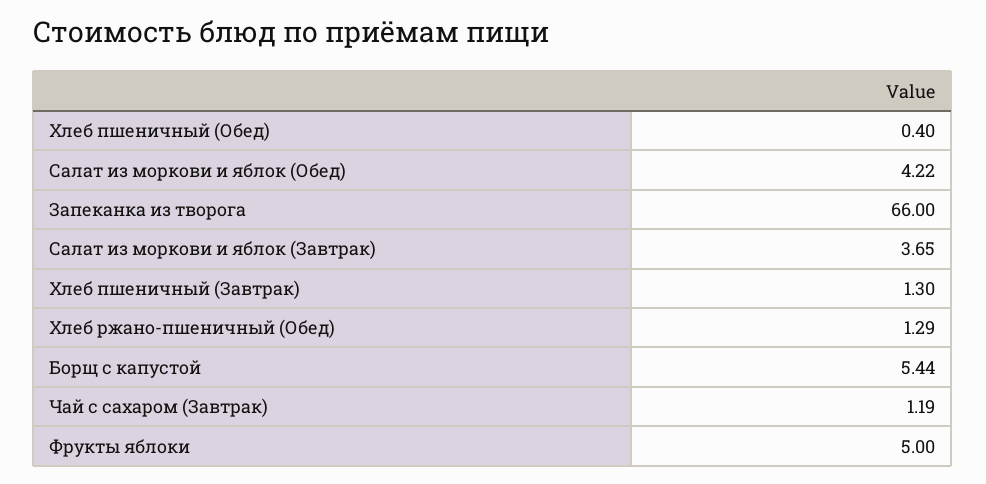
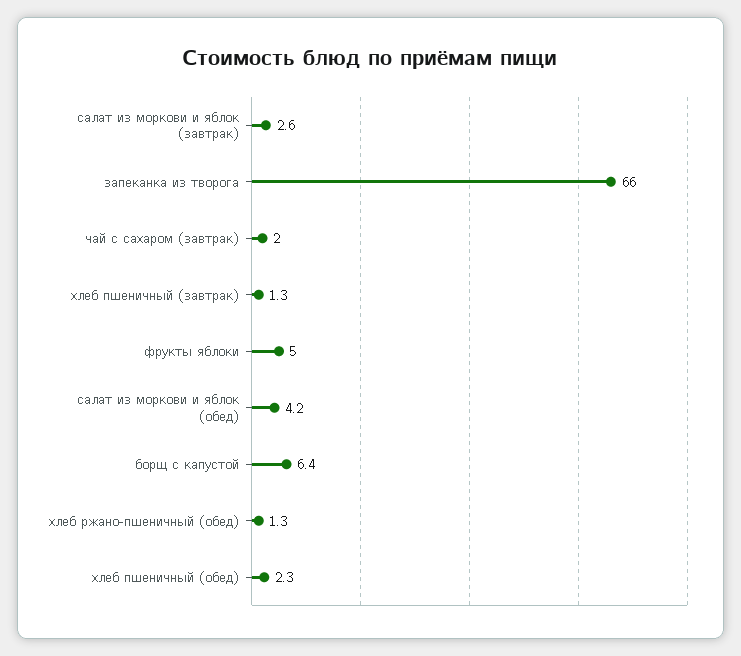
  {
-   "Хлеб пшеничный (Обед)": 0.4,
+   "Хлеб пшеничный (Обед)": 2.3,
    "Салат из моркови и яблок (Обед)": 4.22,
    "Запеканка из творога": 66,
-   "Салат из моркови и яблок (Завтрак)": 3.65,
+   "Салат из моркови и яблок (Завтрак)": 2.6,
    "Хлеб пшеничный (Завтрак)": 1.3,
    "Хлеб ржано-пшеничный (Обед)": 1.29,
-   "Борщ с капустой": 5.44,
+   "Борщ с капустой": 6.4,
-   "Чай с сахаром (Завтрак)": 1.19,
+   "Чай с сахаром (Завтрак)": 2,
    "Фрукты яблоки": 5
  }

